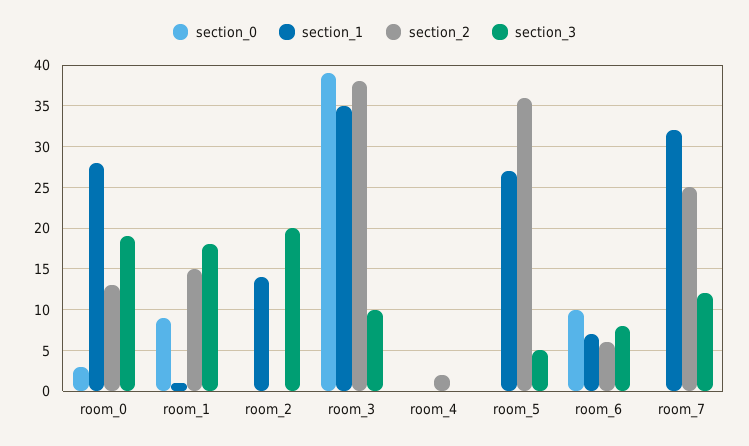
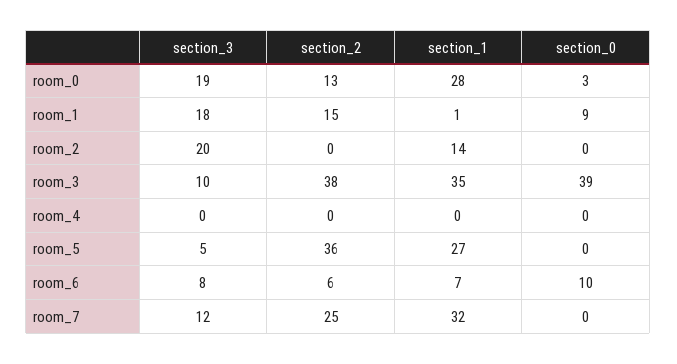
  {
    "section_0": {
      "room_0": 3,
      "room_1": 9,
      "room_2": 0,
      "room_3": 39,
      "room_4": 0,
      "room_5": 0,
      "room_6": 10,
      "room_7": 0
    },
    "section_1": {
      "room_0": 28,
      "room_1": 1,
      "room_2": 14,
      "room_3": 35,
      "room_4": 0,
      "room_5": 27,
      "room_6": 7,
      "room_7": 32
    },
    "section_2": {
      "room_0": 13,
      "room_1": 15,
      "room_2": 0,
      "room_3": 38,
-     "room_4": 2,
+     "room_4": 0,
      "room_5": 36,
      "room_6": 6,
      "room_7": 25
    },
    "section_3": {
      "room_0": 19,
      "room_1": 18,
      "room_2": 20,
      "room_3": 10,
      "room_4": 0,
      "room_5": 5,
      "room_6": 8,
      "room_7": 12
    }
  }

